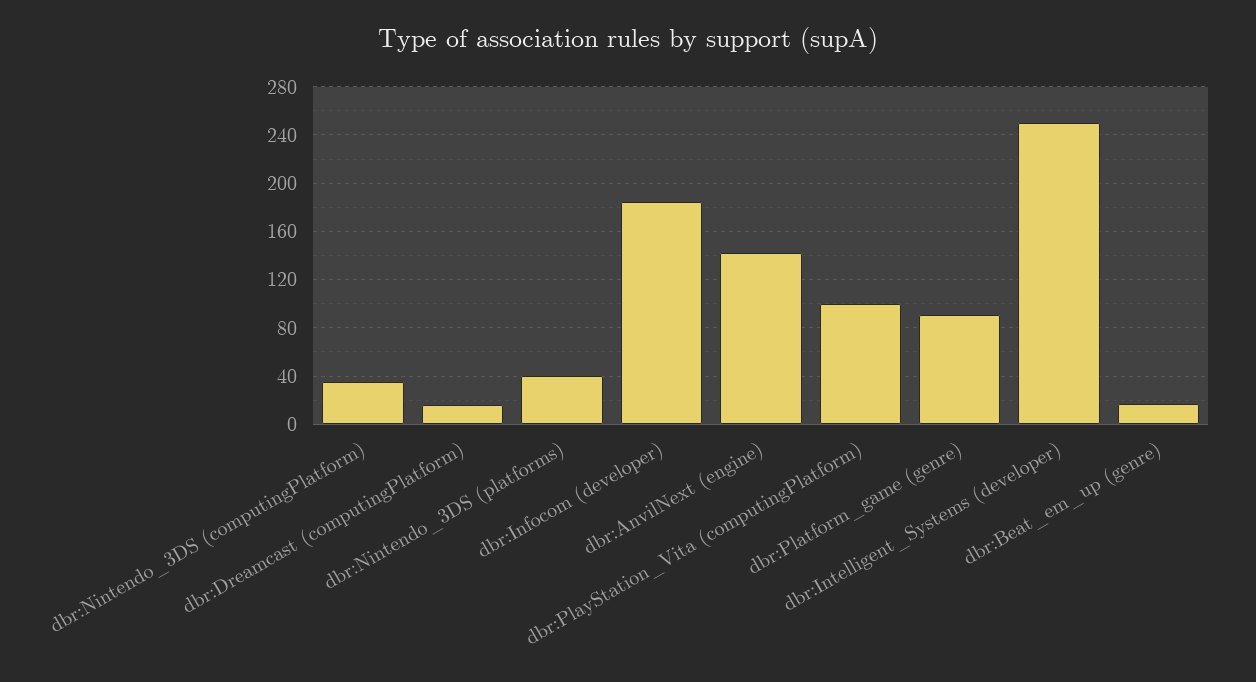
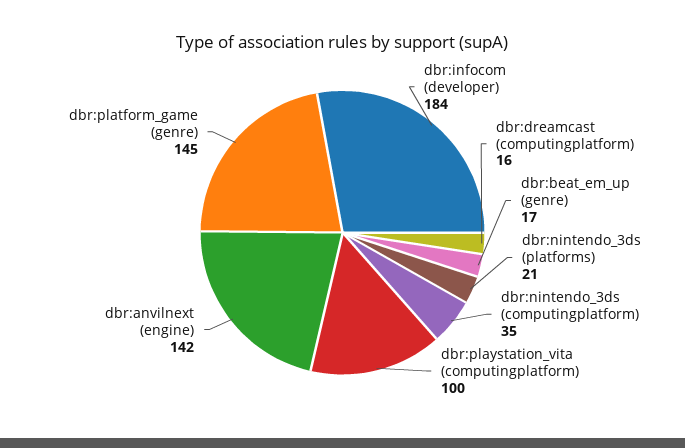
  {
    "dbr:Nintendo_3DS (computingPlatform)": 35,
    "dbr:Dreamcast (computingPlatform)": 16,
-   "dbr:Nintendo_3DS (platforms)": 40,
+   "dbr:Nintendo_3DS (platforms)": 21,
    "dbr:Infocom (developer)": 184,
    "dbr:AnvilNext (engine)": 142,
    "dbr:PlayStation_Vita (computingPlatform)": 100,
-   "dbr:Platform_game (genre)": 90,
+   "dbr:Platform_game (genre)": 145,
-   "dbr:Intelligent_Systems (developer)": 250,
    "dbr:Beat_em_up (genre)": 17
  }

